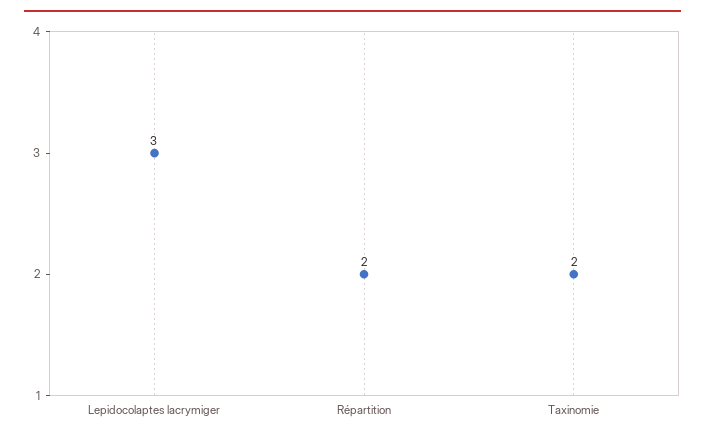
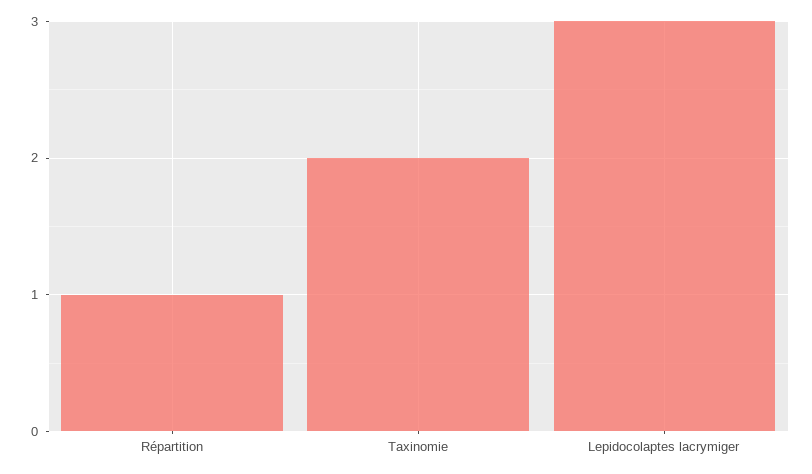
  {
    "Lepidocolaptes lacrymiger": 3,
-   "Répartition": 2,
+   "Répartition": 1,
    "Taxinomie": 2
  }

